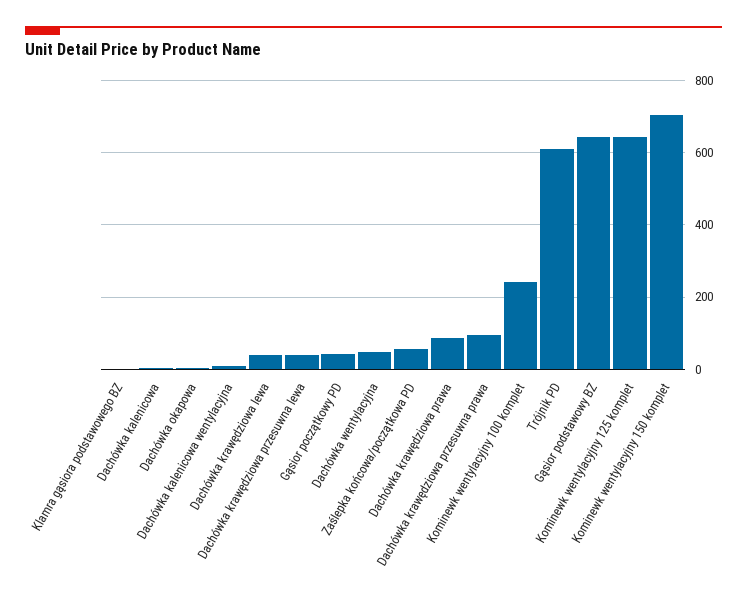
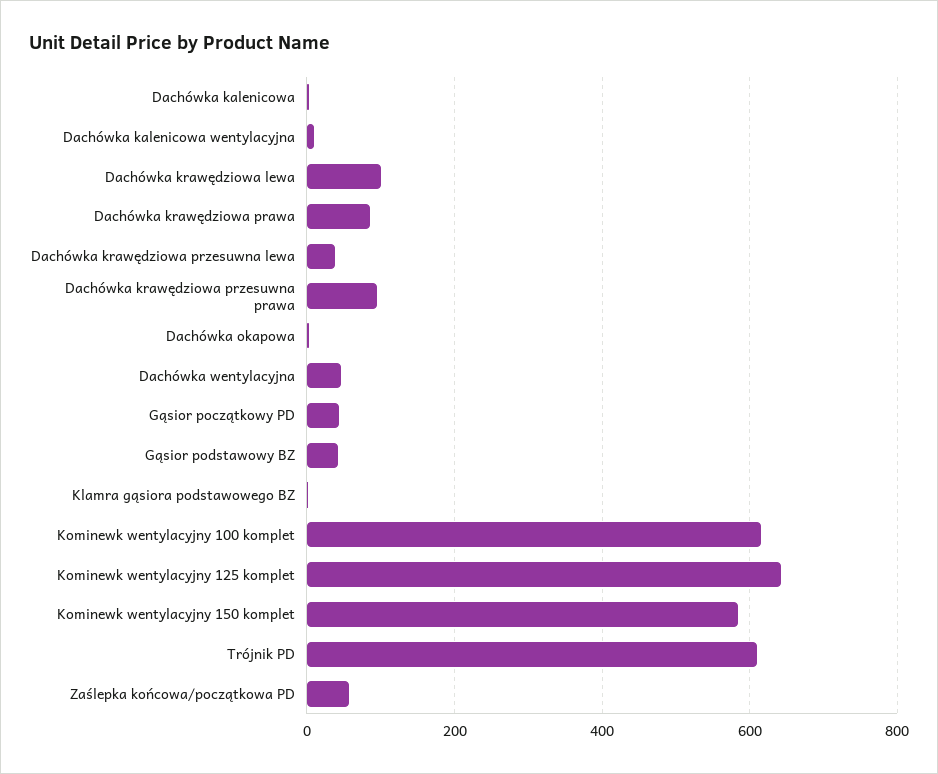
  {
    "Klamra gąsiora podstawowego BZ": 0,
    "Dachówka kalenicowa": 0,
    "Dachówka okapowa": 0,
    "Dachówka kalenicowa wentylacyjna": 20,
-   "Dachówka krawędziowa lewa": 40,
+   "Dachówka krawędziowa lewa": 100,
    "Dachówka krawędziowa przesuwna lewa": 40,
    "Gąsior początkowy PD": 40,
    "Dachówka wentylacyjna": 40,
    "Zaślepka końcowa/początkowa PD": 60,
    "Dachówka krawędziowa prawa": 80,
    "Dachówka krawędziowa przesuwna prawa": 100,
-   "Kominewk wentylacyjny 100 komplet": 240,
+   "Kominewk wentylacyjny 100 komplet": 620,
    "Trójnik PD": 600,
-   "Gąsior podstawowy BZ": 640,
+   "Gąsior podstawowy BZ": 40,
    "Kominewk wentylacyjny 125 komplet": 640,
-   "Kominewk wentylacyjny 150 komplet": 700
+   "Kominewk wentylacyjny 150 komplet": 580
  }

